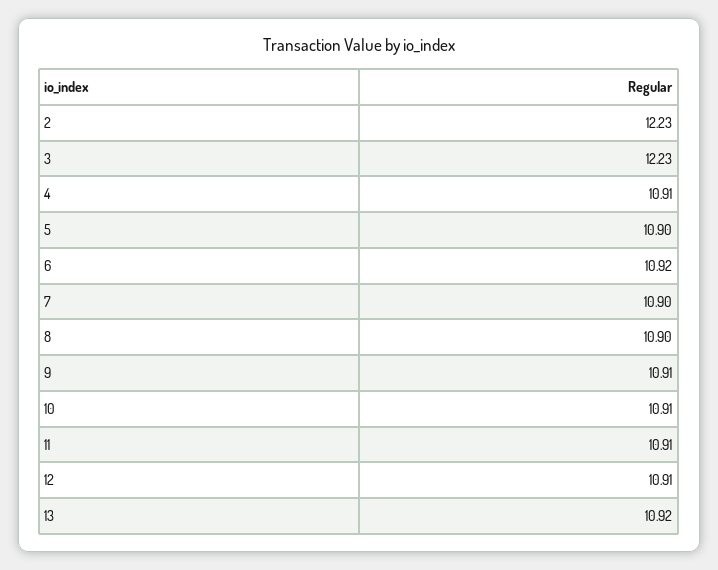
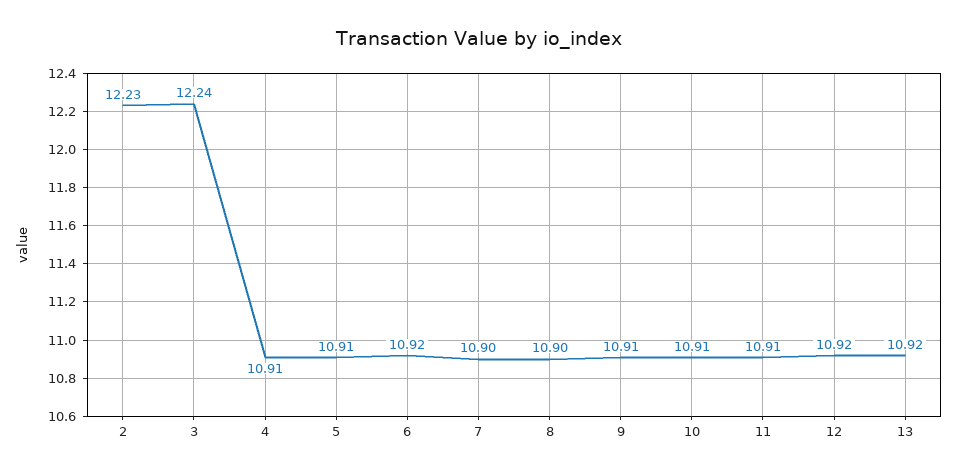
  {
    "2": 12.23,
-   "3": 12.23,
+   "3": 12.24,
    "4": 10.91,
-   "5": 10.9,
+   "5": 10.91,
    "6": 10.92,
    "7": 10.9,
    "8": 10.9,
    "9": 10.91,
    "10": 10.91,
    "11": 10.91,
-   "12": 10.91,
+   "12": 10.92,
    "13": 10.92
  }

